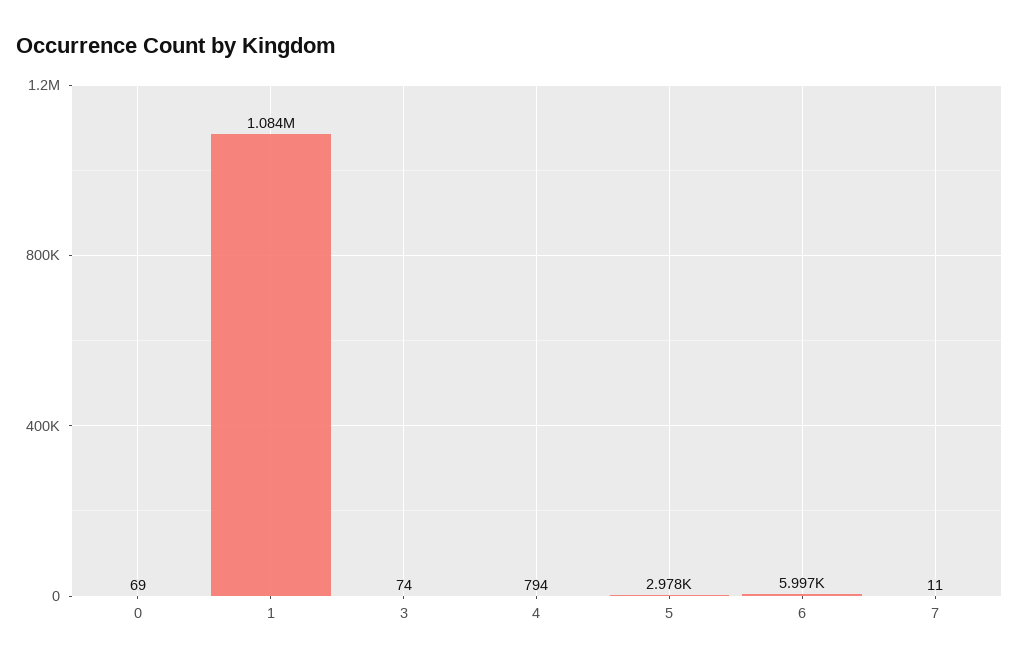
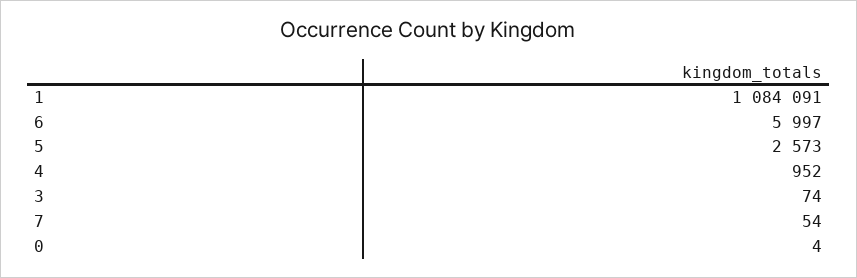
  {
-   "0": 69,
+   "0": 4,
    "1": 1084091,
    "3": 74,
-   "4": 794,
+   "4": 952,
-   "5": 2978,
+   "5": 2573,
    "6": 5997,
-   "7": 11
+   "7": 54
  }

